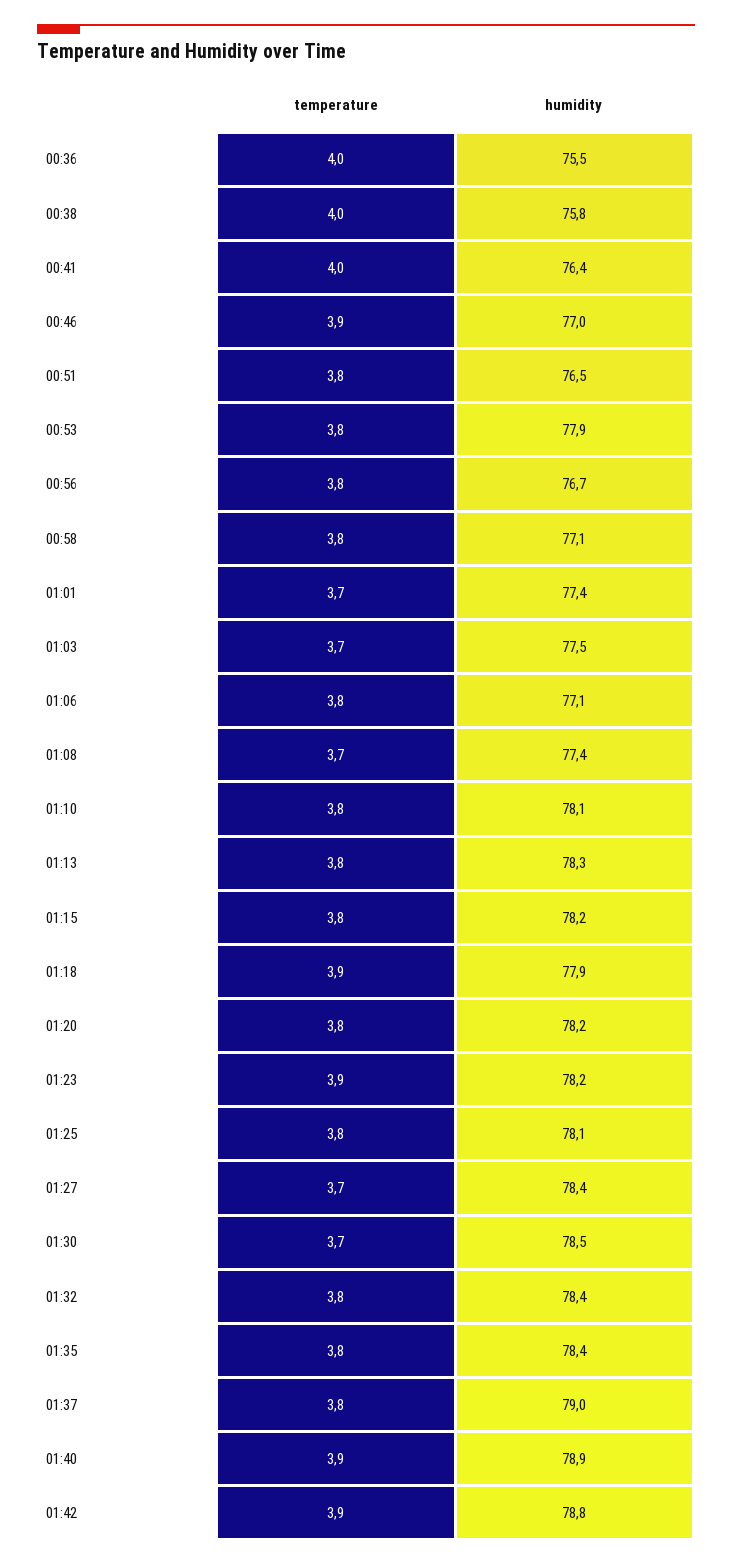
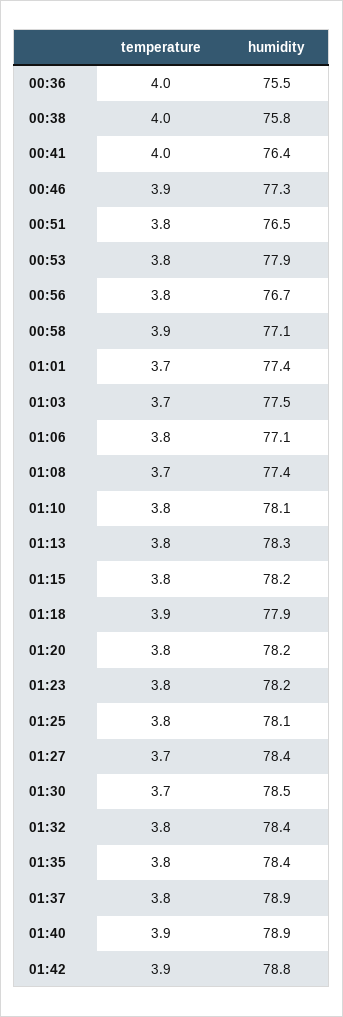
  {
    "temperature": {
      "00:36": 4,
      "00:38": 4,
      "00:41": 4,
      "00:46": 3.9,
      "00:51": 3.8,
      "00:53": 3.8,
      "00:56": 3.8,
-     "00:58": 3.8,
+     "00:58": 3.9,
      "01:01": 3.7,
      "01:03": 3.7,
      "01:06": 3.8,
      "01:08": 3.7,
      "01:10": 3.8,
      "01:13": 3.8,
      "01:15": 3.8,
      "01:18": 3.9,
      "01:20": 3.8,
-     "01:23": 3.9,
+     "01:23": 3.8,
      "01:25": 3.8,
      "01:27": 3.7,
      "01:30": 3.7,
      "01:32": 3.8,
      "01:35": 3.8,
      "01:37": 3.8,
      "01:40": 3.9,
      "01:42": 3.9
    },
    "humidity": {
      "00:36": 75.5,
      "00:38": 75.8,
      "00:41": 76.4,
-     "00:46": 77,
+     "00:46": 77.3,
      "00:51": 76.5,
      "00:53": 77.9,
      "00:56": 76.7,
      "00:58": 77.1,
      "01:01": 77.4,
      "01:03": 77.5,
      "01:06": 77.1,
      "01:08": 77.4,
      "01:10": 78.1,
      "01:13": 78.3,
      "01:15": 78.2,
      "01:18": 77.9,
      "01:20": 78.2,
      "01:23": 78.2,
      "01:25": 78.1,
      "01:27": 78.4,
      "01:30": 78.5,
      "01:32": 78.4,
      "01:35": 78.4,
-     "01:37": 79,
+     "01:37": 78.9,
      "01:40": 78.9,
      "01:42": 78.8
    }
  }

